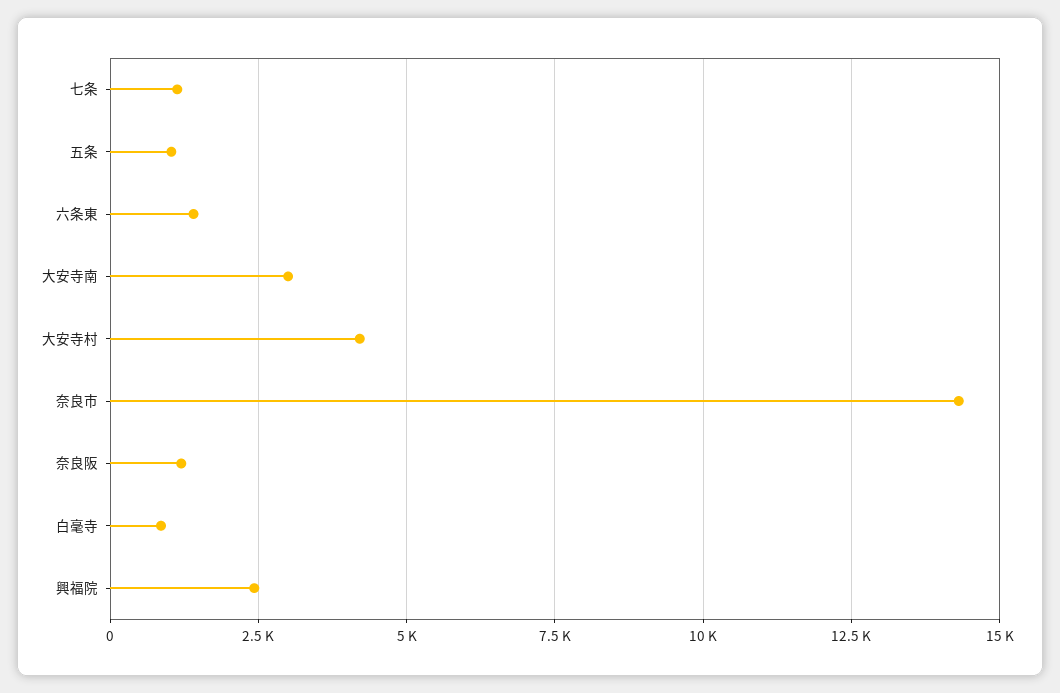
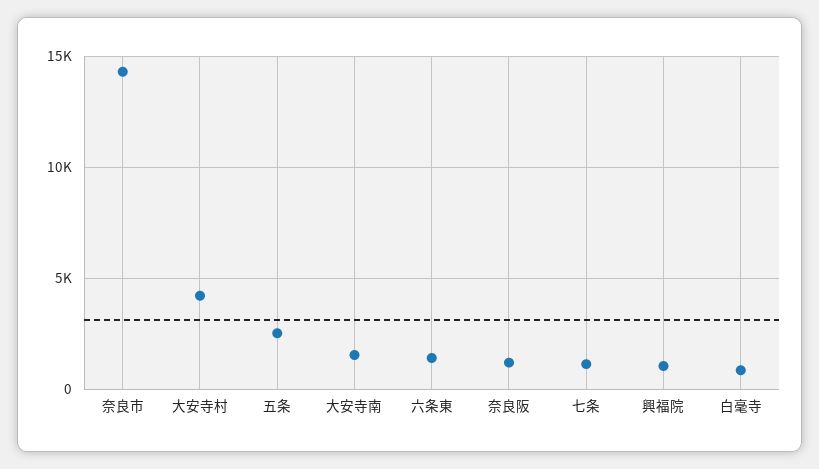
  {
    "七条": 1250,
-   "五条": 1000,
+   "五条": 2500,
    "六条東": 1500,
-   "大安寺南": 3000,
+   "大安寺南": 1500,
    "大安寺村": 4250,
    "奈良市": 14250,
    "奈良阪": 1250,
    "白毫寺": 750,
-   "興福院": 2500
+   "興福院": 1000
  }

